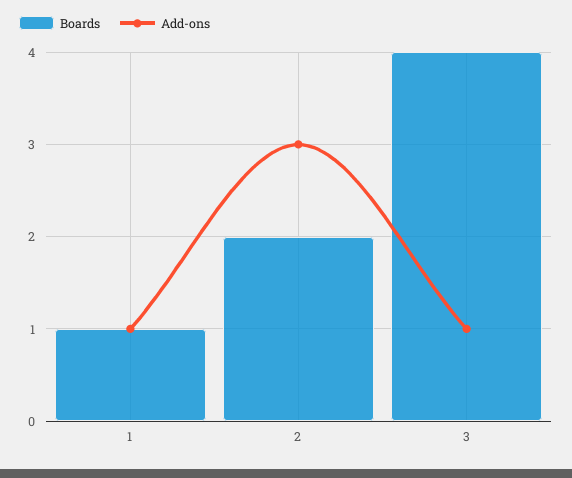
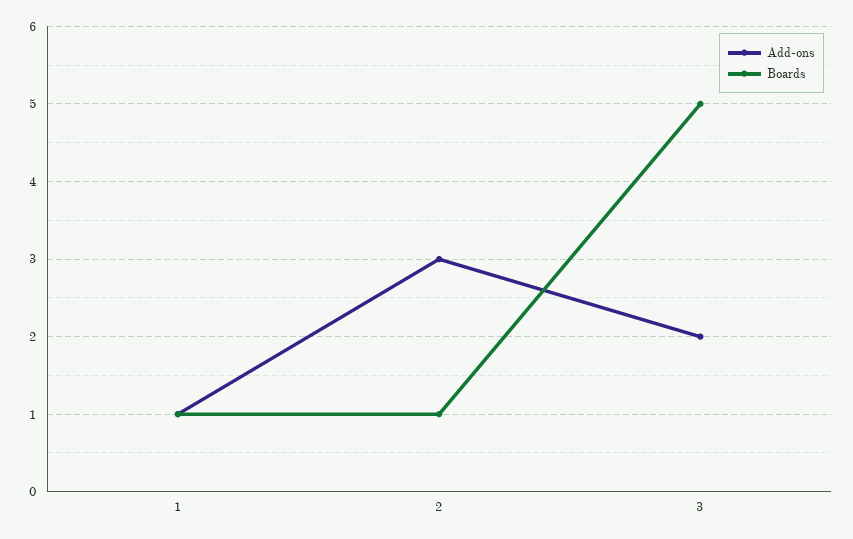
  {
    "Boards": {
      "1": 1,
-     "2": 2,
+     "2": 1,
-     "3": 4
+     "3": 5
    },
    "Add-ons": {
      "1": 1,
      "2": 3,
-     "3": 1
+     "3": 2
    }
  }

